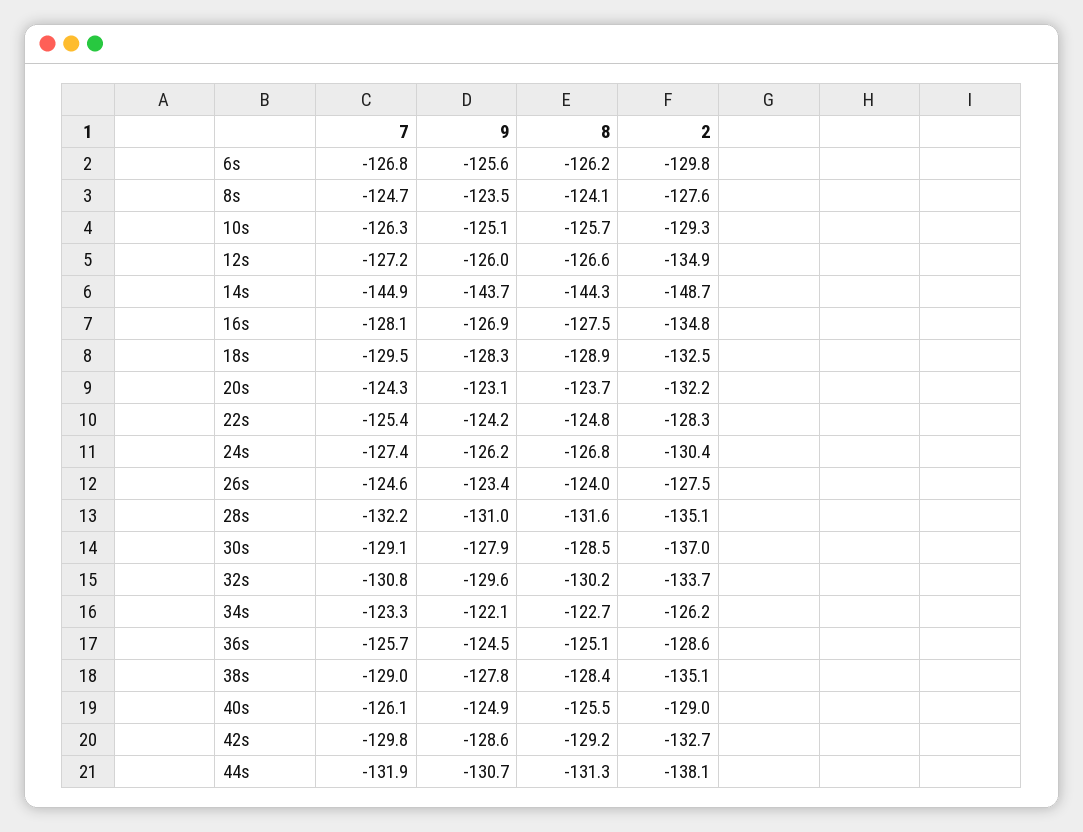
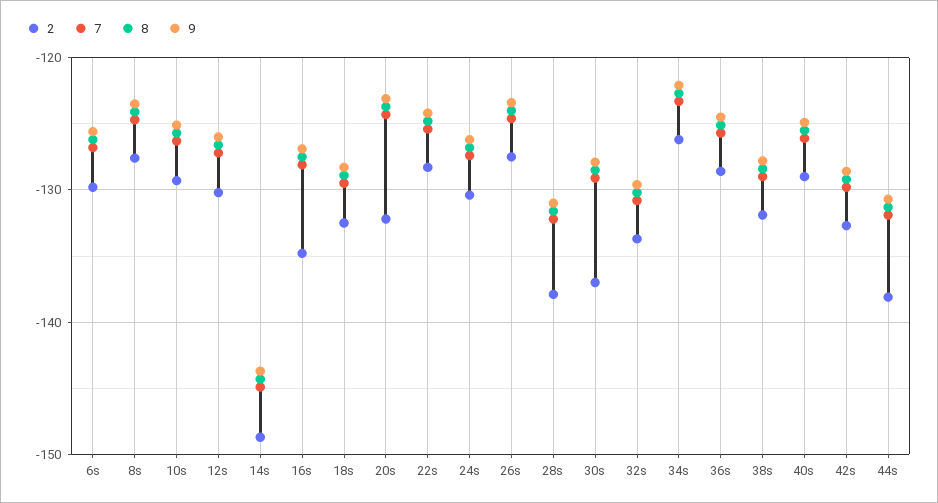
  {
    "7": {
      "6s": -126.8,
      "8s": -124.7,
      "10s": -126.3,
      "12s": -127.2,
      "14s": -144.9,
      "16s": -128.1,
      "18s": -129.5,
      "20s": -124.3,
      "22s": -125.4,
      "24s": -127.4,
      "26s": -124.6,
      "28s": -132.2,
      "30s": -129.1,
      "32s": -130.8,
      "34s": -123.3,
      "36s": -125.7,
      "38s": -129,
      "40s": -126.1,
      "42s": -129.8,
      "44s": -131.9
    },
    "9": {
      "6s": -125.6,
      "8s": -123.5,
      "10s": -125.1,
      "12s": -126,
      "14s": -143.7,
      "16s": -126.9,
      "18s": -128.3,
      "20s": -123.1,
      "22s": -124.2,
      "24s": -126.2,
      "26s": -123.4,
      "28s": -131,
      "30s": -127.9,
      "32s": -129.6,
      "34s": -122.1,
      "36s": -124.5,
      "38s": -127.8,
      "40s": -124.9,
      "42s": -128.6,
      "44s": -130.7
    },
    "8": {
      "6s": -126.2,
      "8s": -124.1,
      "10s": -125.7,
      "12s": -126.6,
      "14s": -144.3,
      "16s": -127.5,
      "18s": -128.9,
      "20s": -123.7,
      "22s": -124.8,
      "24s": -126.8,
      "26s": -124,
      "28s": -131.6,
      "30s": -128.5,
      "32s": -130.2,
      "34s": -122.7,
      "36s": -125.1,
      "38s": -128.4,
      "40s": -125.5,
      "42s": -129.2,
      "44s": -131.3
    },
    "2": {
      "6s": -129.8,
      "8s": -127.6,
      "10s": -129.3,
-     "12s": -134.9,
+     "12s": -130,
      "14s": -148.7,
      "16s": -134.8,
      "18s": -132.5,
      "20s": -132.2,
      "22s": -128.3,
      "24s": -130.4,
      "26s": -127.5,
-     "28s": -135.1,
+     "28s": -138,
      "30s": -137,
      "32s": -133.7,
      "34s": -126.2,
      "36s": -128.6,
-     "38s": -135.1,
+     "38s": -132,
      "40s": -129,
      "42s": -132.7,
      "44s": -138.1
    }
  }

